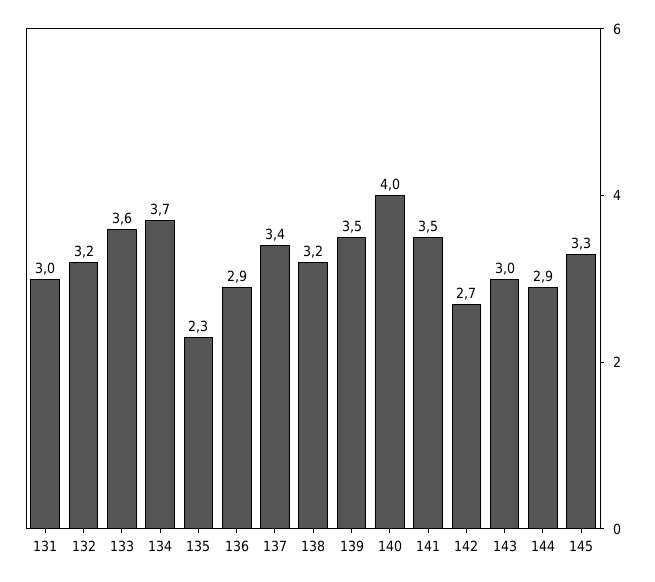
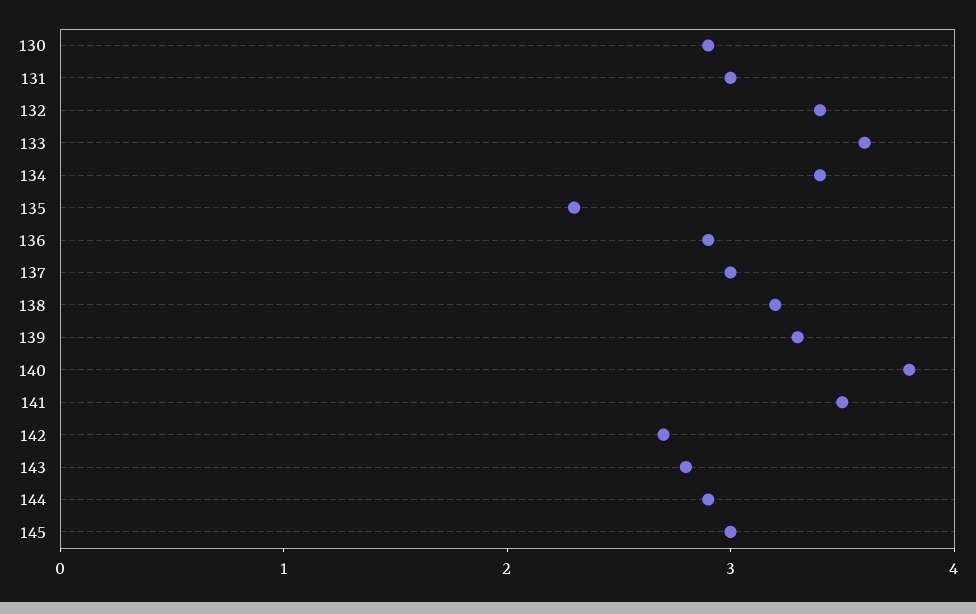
  {
    "131": 3,
-   "132": 3.2,
+   "132": 3.4,
    "133": 3.6,
-   "134": 3.7,
+   "134": 3.4,
    "135": 2.3,
    "136": 2.9,
-   "137": 3.4,
+   "137": 3,
    "138": 3.2,
-   "139": 3.5,
+   "139": 3.3,
-   "140": 4,
+   "140": 3.8,
    "141": 3.5,
    "142": 2.7,
-   "143": 3,
+   "143": 2.8,
    "144": 2.9,
-   "145": 3.3
+   "145": 3,
+   "130": 2.9
  }

